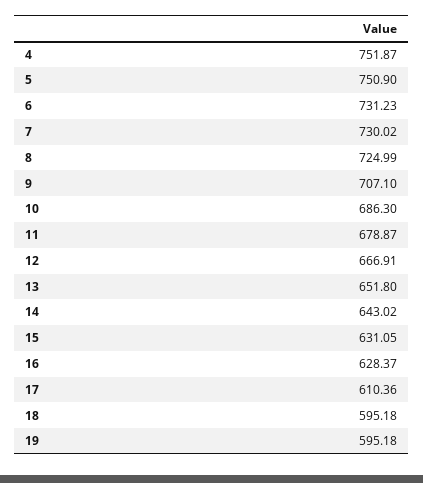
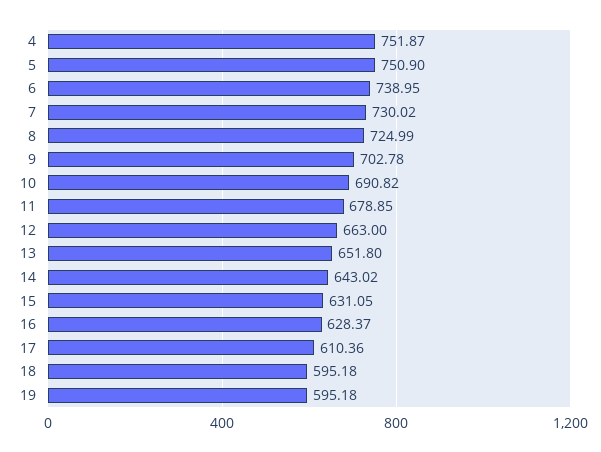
  {
    "4": 751.87,
    "5": 750.9,
-   "6": 731.23,
+   "6": 738.95,
    "7": 730.02,
    "8": 724.99,
-   "9": 707.1,
+   "9": 702.78,
-   "10": 686.3,
+   "10": 690.82,
-   "11": 678.87,
+   "11": 678.85,
-   "12": 666.91,
+   "12": 663,
    "13": 651.8,
    "14": 643.02,
    "15": 631.05,
    "16": 628.37,
    "17": 610.36,
    "18": 595.18,
    "19": 595.18
  }

